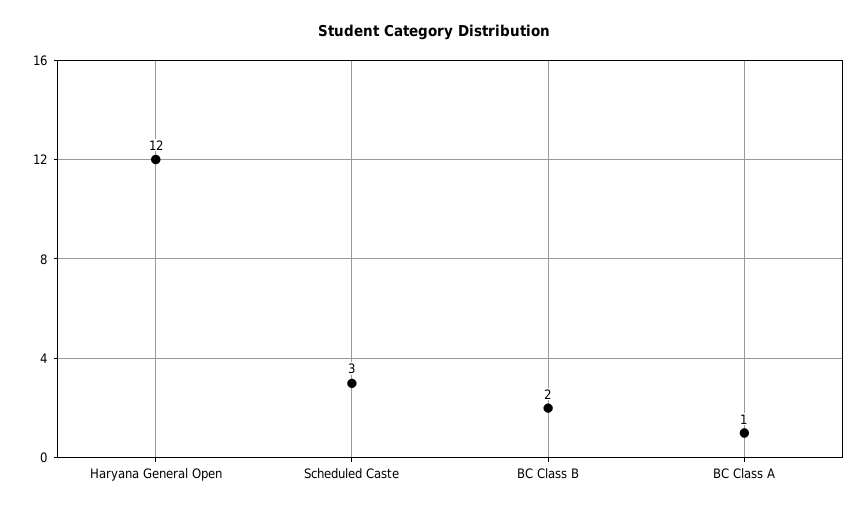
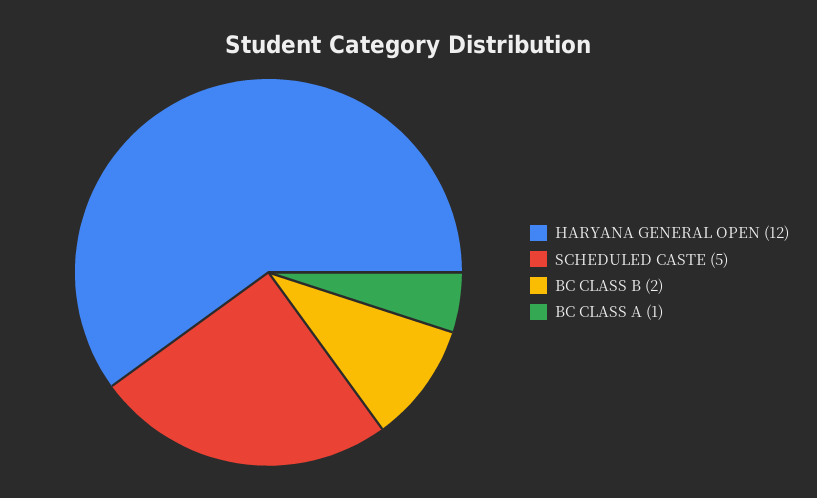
  {
    "Haryana General Open": 12,
-   "Scheduled Caste": 3,
+   "Scheduled Caste": 5,
    "BC Class B": 2,
    "BC Class A": 1
  }

